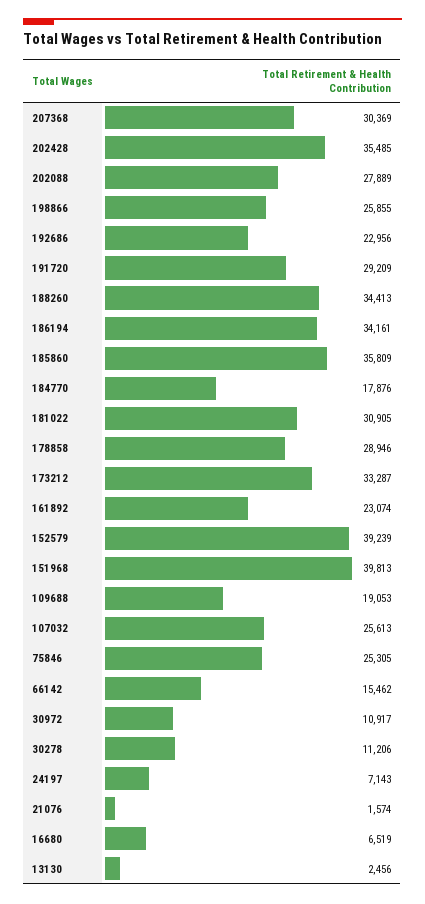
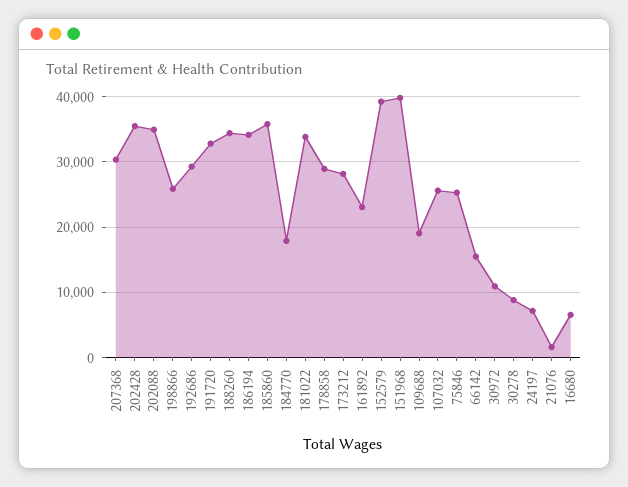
  {
    "207368": 30369,
    "202428": 35485,
-   "202088": 27889,
+   "202088": 35000,
    "198866": 25855,
-   "192686": 22956,
+   "192686": 29000,
-   "191720": 29209,
+   "191720": 33000,
    "188260": 34413,
    "186194": 34161,
    "185860": 35809,
    "184770": 17876,
-   "181022": 30905,
+   "181022": 34000,
    "178858": 28946,
-   "173212": 33287,
+   "173212": 28000,
    "161892": 23074,
    "152579": 39239,
    "151968": 39813,
    "109688": 19053,
    "107032": 25613,
    "75846": 25305,
    "66142": 15462,
    "30972": 10917,
-   "30278": 11206,
+   "30278": 9000,
    "24197": 7143,
    "21076": 1574,
-   "16680": 6519,
+   "16680": 6519
-   "13130": 2456
  }

